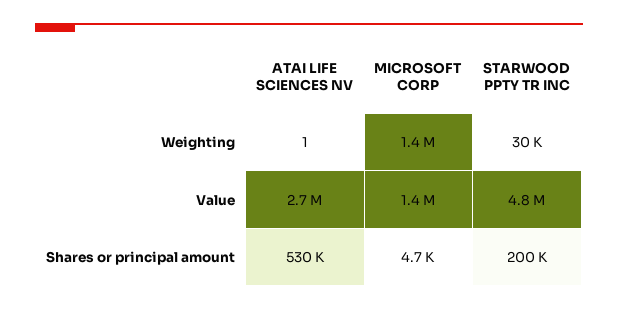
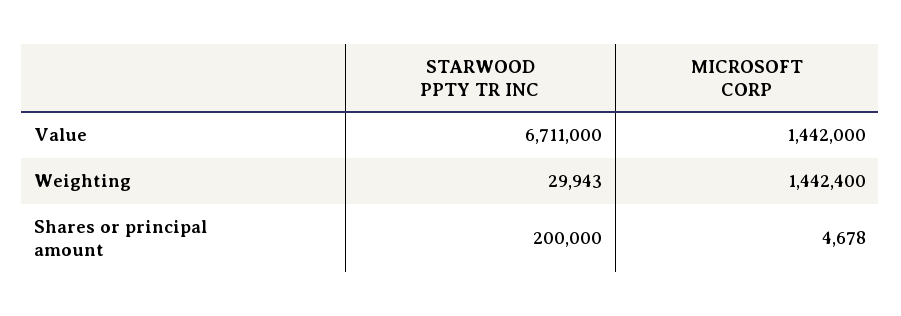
  {
-   "ATAI LIFE SCIENCES NV": {
-     "Weighting": 1,
-     "Value": 2700000,
-     "Shares or principal amount": 530000
-   },
    "MICROSOFT CORP": {
      "Weighting": 1442400,
      "Value": 1442000,
      "Shares or principal amount": 4678
    },
    "STARWOOD PPTY TR INC": {
      "Weighting": 29943,
-     "Value": 4800000,
+     "Value": 6711000,
      "Shares or principal amount": 200000
    }
  }

